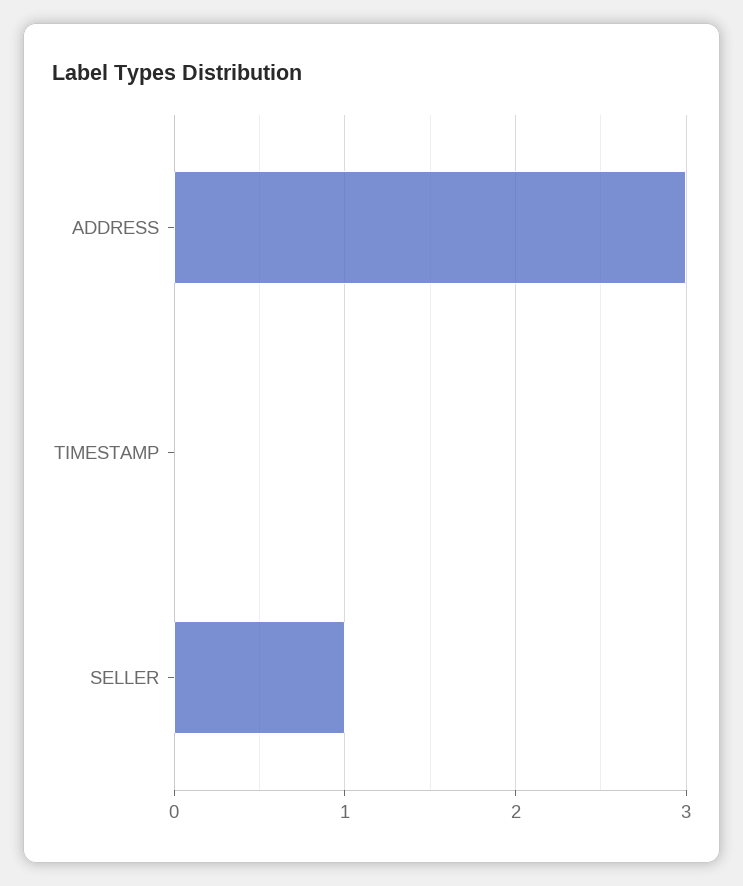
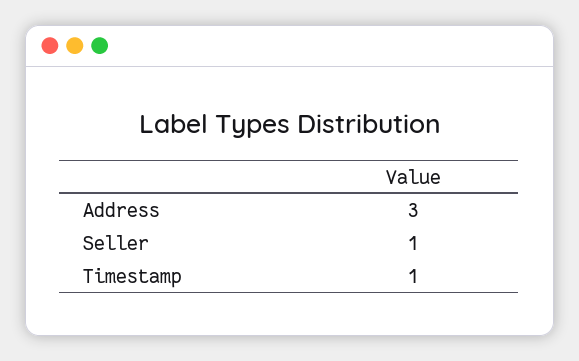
  {
    "ADDRESS": 3,
-   "TIMESTAMP": 0,
+   "TIMESTAMP": 1,
    "SELLER": 1
  }

